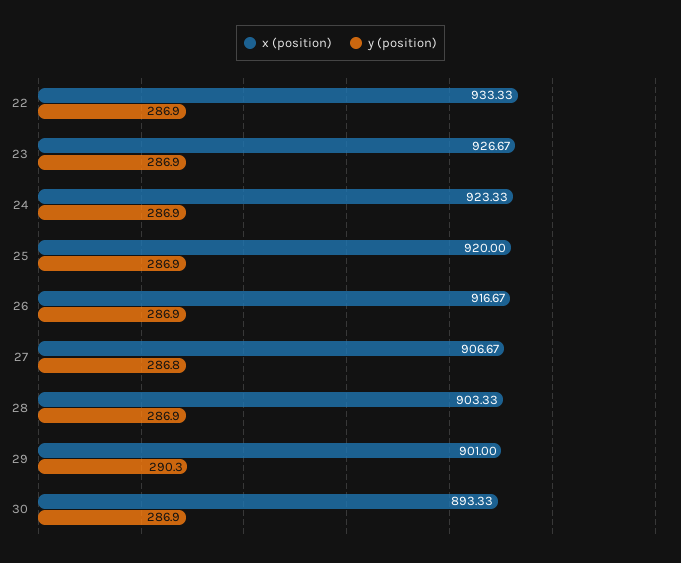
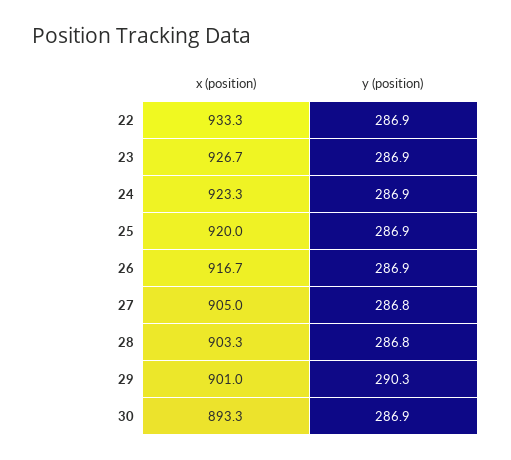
  {
    "x (position)": {
      "22": 933.33,
      "23": 926.67,
      "24": 923.33,
      "25": 920,
      "26": 916.67,
-     "27": 906.67,
+     "27": 905,
      "28": 903.33,
      "29": 901,
      "30": 893.33
    },
    "y (position)": {
      "22": 286.9,
      "23": 286.9,
      "24": 286.9,
      "25": 286.9,
      "26": 286.9,
      "27": 286.8,
-     "28": 286.9,
+     "28": 286.8,
      "29": 290.3,
      "30": 286.9
    }
  }

